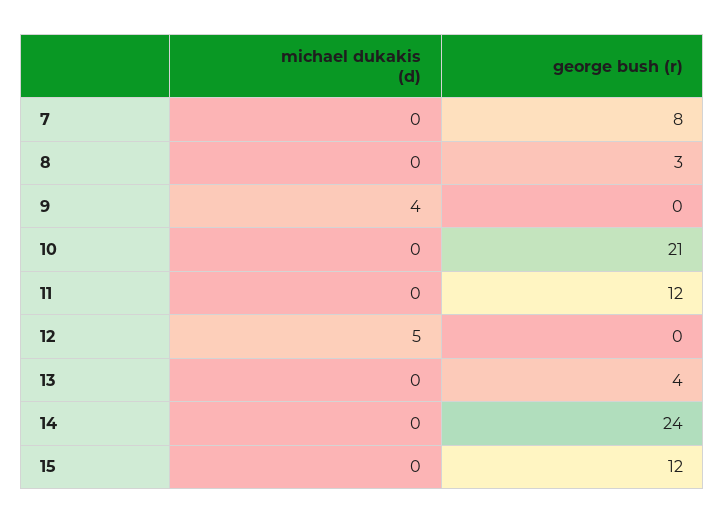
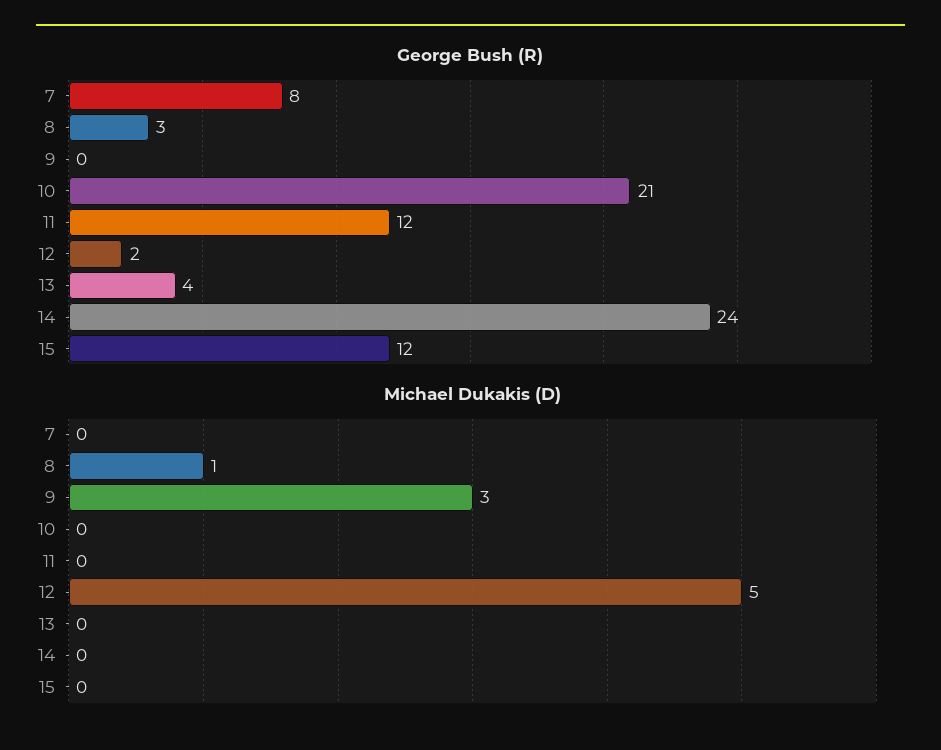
  {
    "michael dukakis (d)": {
      "7": 0,
-     "8": 0,
+     "8": 1,
-     "9": 4,
+     "9": 3,
      "10": 0,
      "11": 0,
      "12": 5,
      "13": 0,
      "14": 0,
      "15": 0
    },
    "george bush (r)": {
      "7": 8,
      "8": 3,
      "9": 0,
      "10": 21,
      "11": 12,
-     "12": 0,
+     "12": 2,
      "13": 4,
      "14": 24,
      "15": 12
    }
  }

